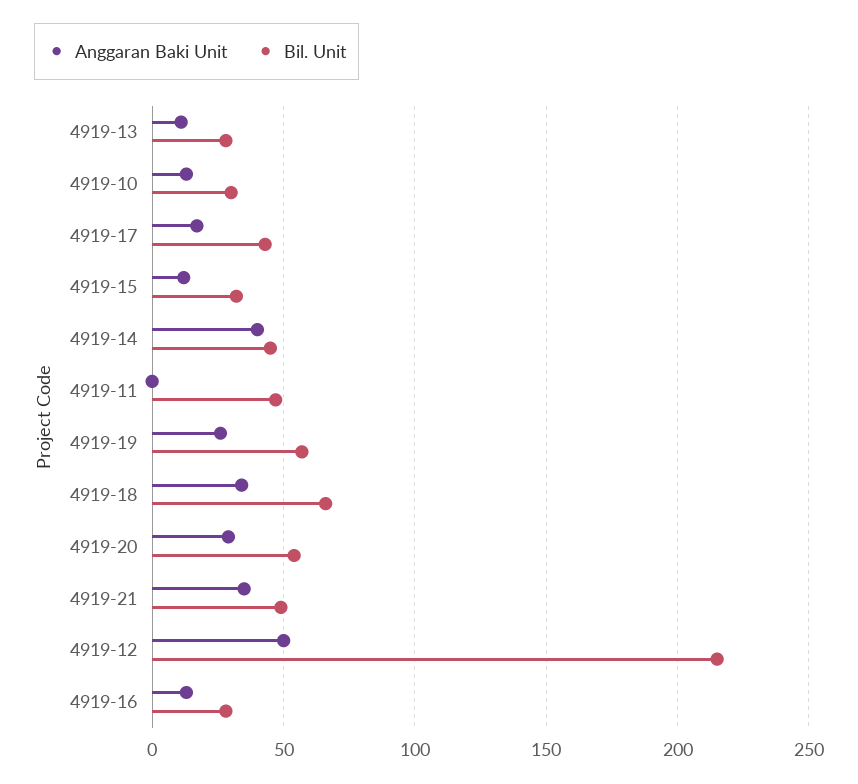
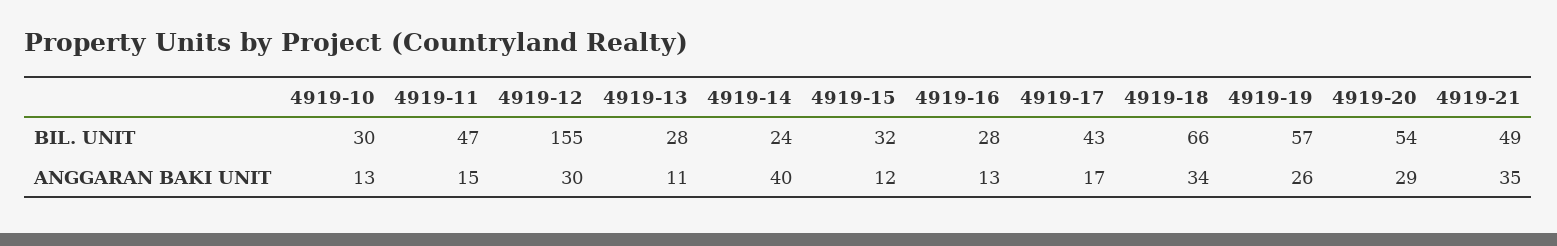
  {
    "Anggaran Baki Unit": {
      "4919-13": 11,
      "4919-10": 13,
      "4919-17": 17,
      "4919-15": 12,
      "4919-14": 40,
-     "4919-11": 0,
+     "4919-11": 15,
      "4919-19": 26,
      "4919-18": 34,
      "4919-20": 29,
      "4919-21": 35,
-     "4919-12": 50,
+     "4919-12": 30,
      "4919-16": 13
    },
    "Bil. Unit": {
      "4919-13": 28,
      "4919-10": 30,
      "4919-17": 43,
      "4919-15": 32,
-     "4919-14": 45,
+     "4919-14": 24,
      "4919-11": 47,
      "4919-19": 57,
      "4919-18": 66,
      "4919-20": 54,
      "4919-21": 49,
-     "4919-12": 215,
+     "4919-12": 155,
      "4919-16": 28
    }
  }

